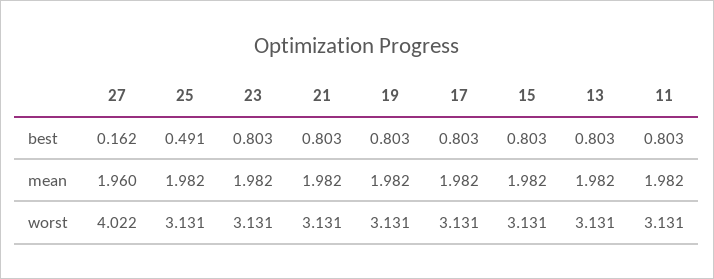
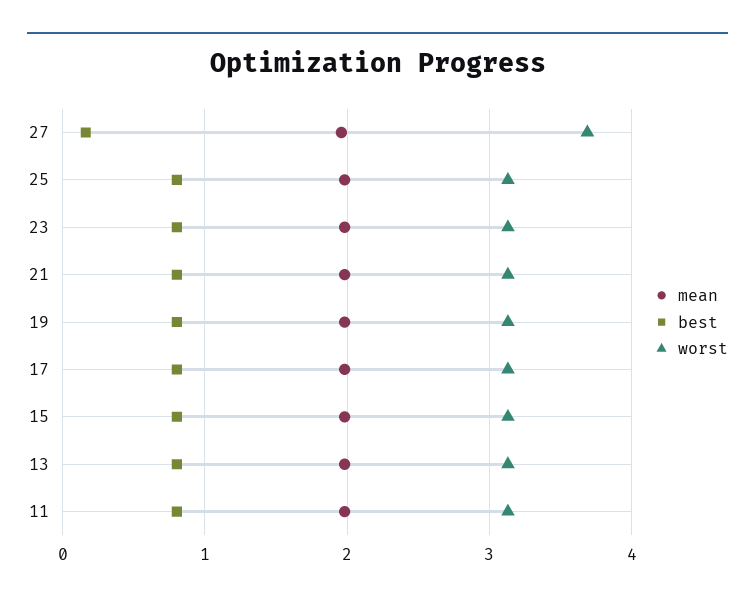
  {
    "best": {
      "27": 0.162,
-     "25": 0.491,
+     "25": 0.8,
      "23": 0.803,
      "21": 0.803,
      "19": 0.803,
      "17": 0.803,
      "15": 0.803,
      "13": 0.803,
      "11": 0.803
    },
    "mean": {
      "27": 1.96,
      "25": 1.982,
      "23": 1.982,
      "21": 1.982,
      "19": 1.982,
      "17": 1.982,
      "15": 1.982,
      "13": 1.982,
      "11": 1.982
    },
    "worst": {
-     "27": 4.022,
+     "27": 3.7,
      "25": 3.131,
      "23": 3.131,
      "21": 3.131,
      "19": 3.131,
      "17": 3.131,
      "15": 3.131,
      "13": 3.131,
      "11": 3.131
    }
  }

